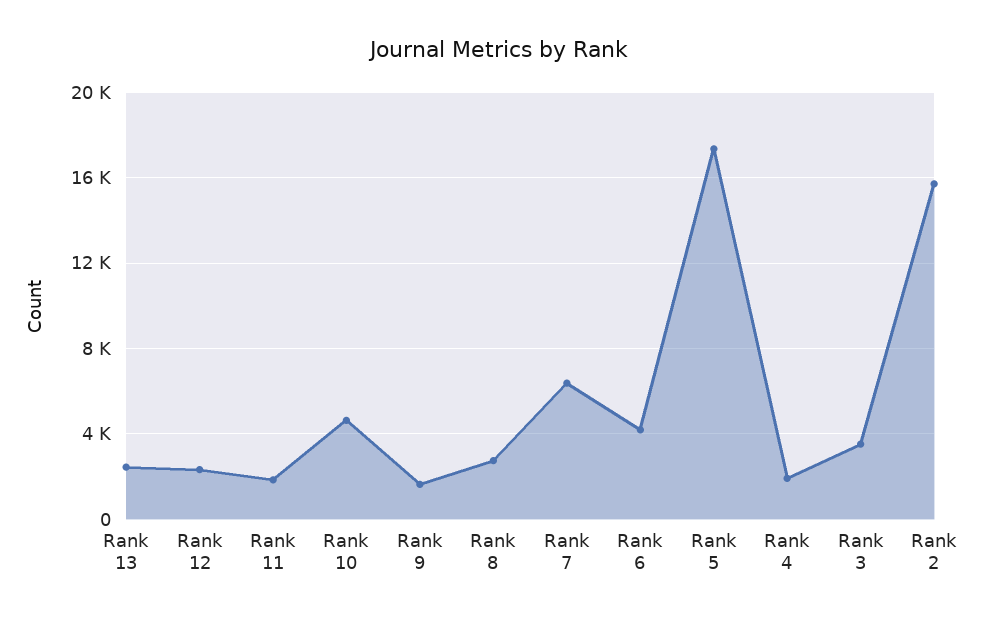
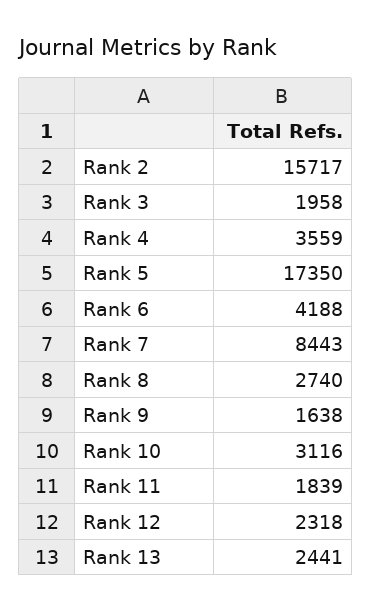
  {
    "Rank 13": 2441,
    "Rank 12": 2318,
    "Rank 11": 1839,
-   "Rank 10": 4500,
+   "Rank 10": 3116,
    "Rank 9": 1638,
    "Rank 8": 2740,
-   "Rank 7": 6500,
+   "Rank 7": 8443,
    "Rank 6": 4188,
    "Rank 5": 17350,
-   "Rank 4": 2000,
+   "Rank 4": 3559,
-   "Rank 3": 3500,
+   "Rank 3": 1958,
    "Rank 2": 15717
  }

